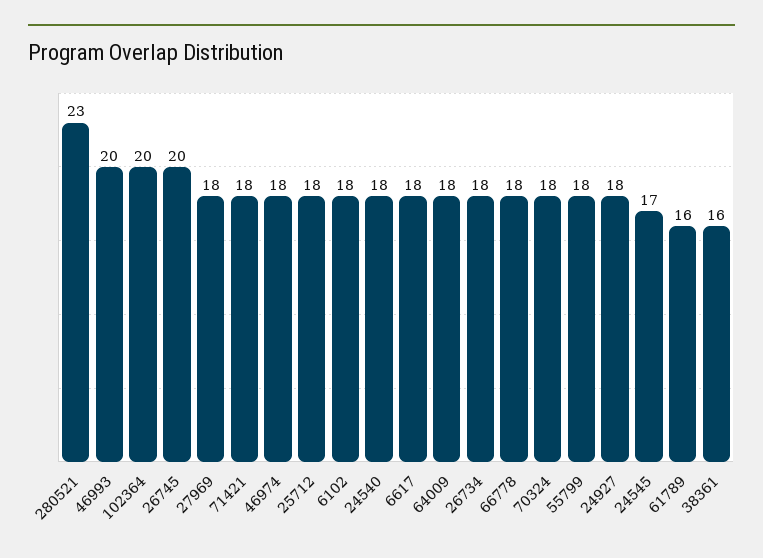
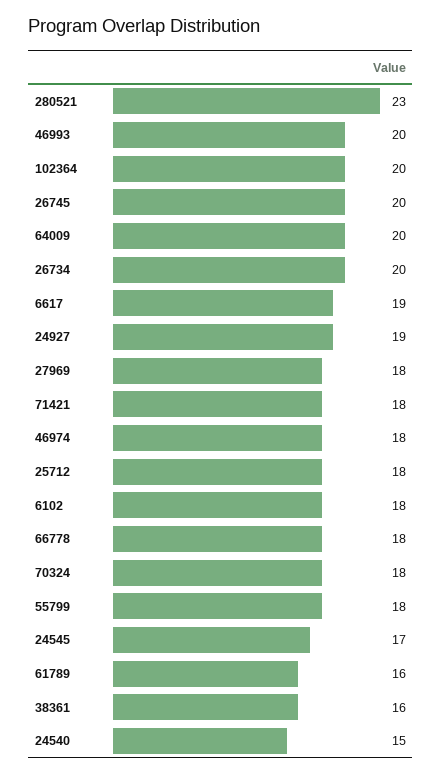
  {
    "280521": 23,
    "46993": 20,
    "102364": 20,
    "26745": 20,
    "27969": 18,
    "71421": 18,
    "46974": 18,
    "25712": 18,
    "6102": 18,
-   "24540": 18,
+   "24540": 15,
-   "6617": 18,
+   "6617": 19,
-   "64009": 18,
+   "64009": 20,
-   "26734": 18,
+   "26734": 20,
    "66778": 18,
    "70324": 18,
    "55799": 18,
-   "24927": 18,
+   "24927": 19,
    "24545": 17,
    "61789": 16,
    "38361": 16
  }

